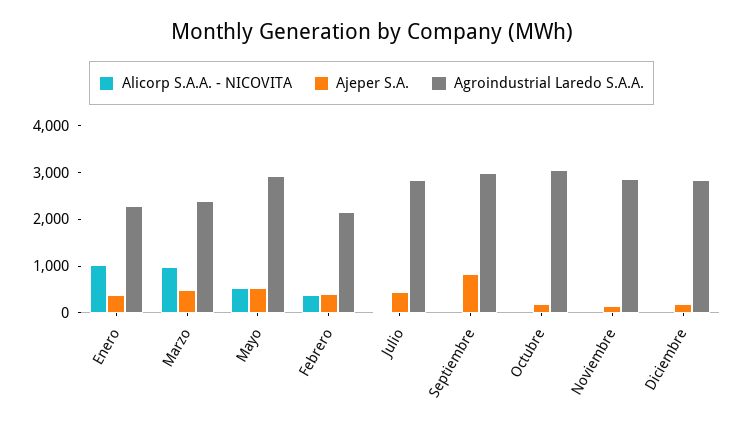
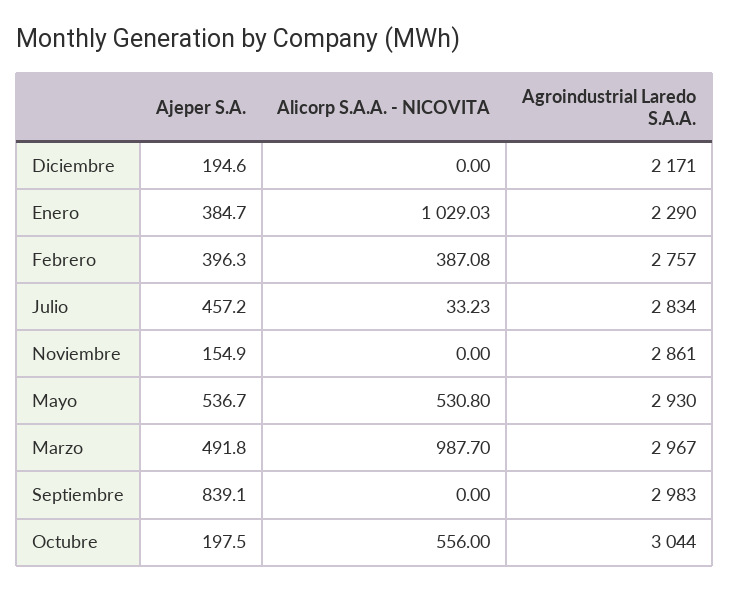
  {
    "Alicorp S.A.A. - NICOVITA": {
      "Enero": 1029.03,
      "Marzo": 987.7,
      "Mayo": 530.8,
      "Febrero": 387.08,
      "Julio": 33.23,
      "Septiembre": 0,
-     "Octubre": 0,
+     "Octubre": 556,
      "Noviembre": 0,
      "Diciembre": 0
    },
    "Ajeper S.A.": {
      "Enero": 384.7,
      "Marzo": 491.8,
      "Mayo": 536.7,
      "Febrero": 396.3,
      "Julio": 457.2,
      "Septiembre": 839.1,
      "Octubre": 197.5,
      "Noviembre": 154.9,
      "Diciembre": 194.6
    },
    "Agroindustrial Laredo S.A.A.": {
      "Enero": 2290,
-     "Marzo": 2400,
+     "Marzo": 2967,
      "Mayo": 2930,
-     "Febrero": 2200,
+     "Febrero": 2757,
      "Julio": 2834,
      "Septiembre": 2983,
      "Octubre": 3044,
      "Noviembre": 2861,
-     "Diciembre": 2800
+     "Diciembre": 2171
    }
  }

